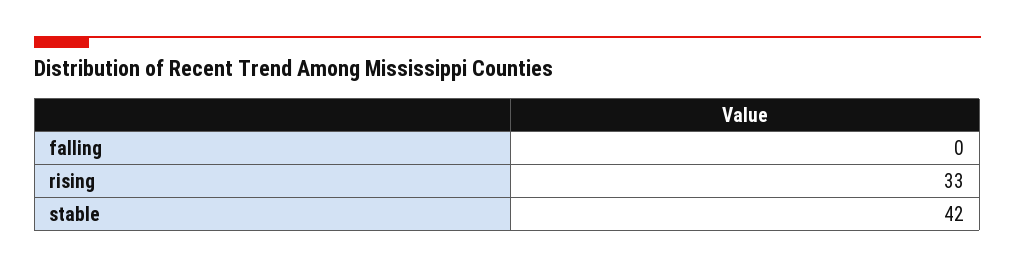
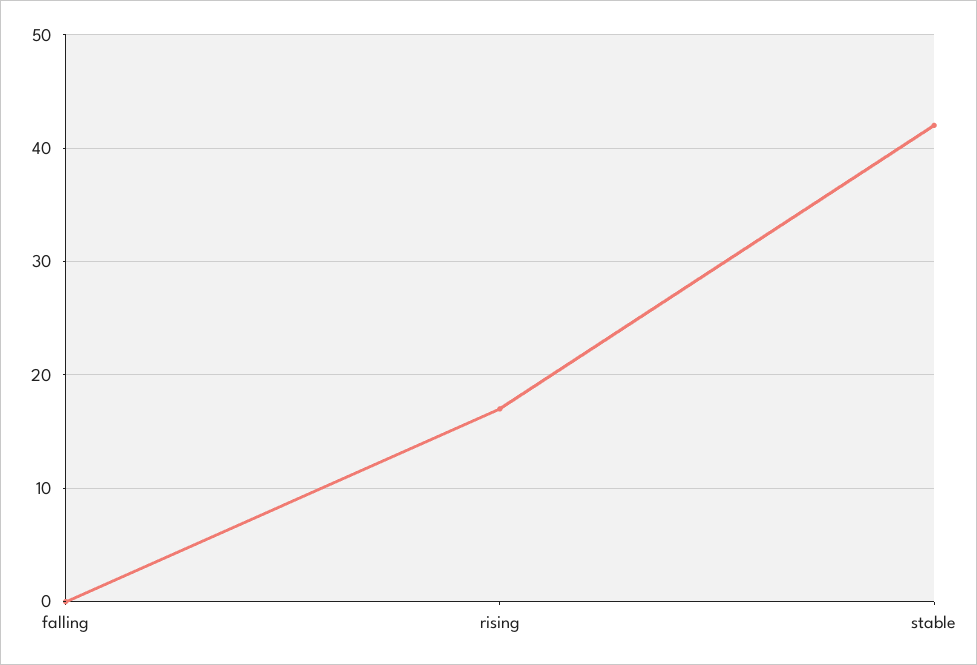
  {
    "falling": 0,
-   "rising": 33,
+   "rising": 17,
    "stable": 42
  }

